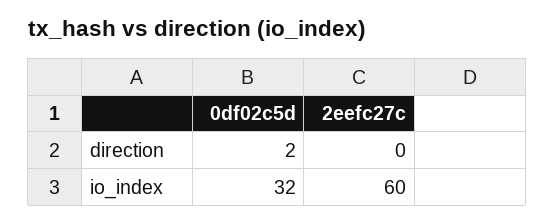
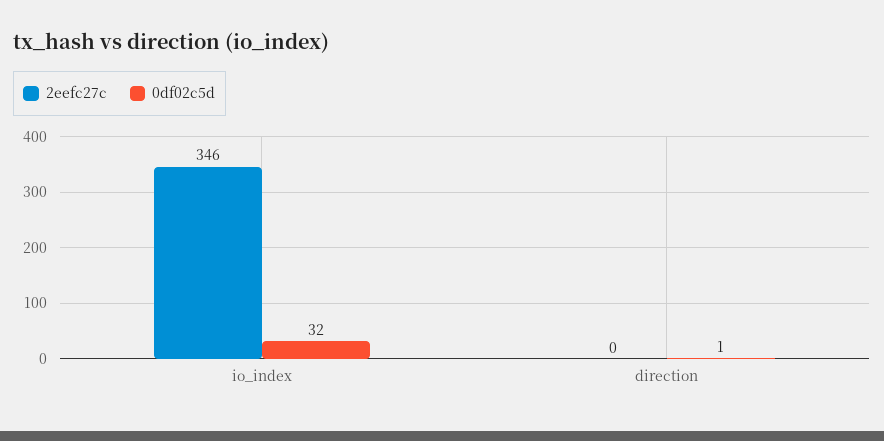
  {
    "0df02c5d": {
-     "direction": 2,
+     "direction": 1,
      "io_index": 32
    },
    "2eefc27c": {
      "direction": 0,
-     "io_index": 60
+     "io_index": 346
    }
  }

